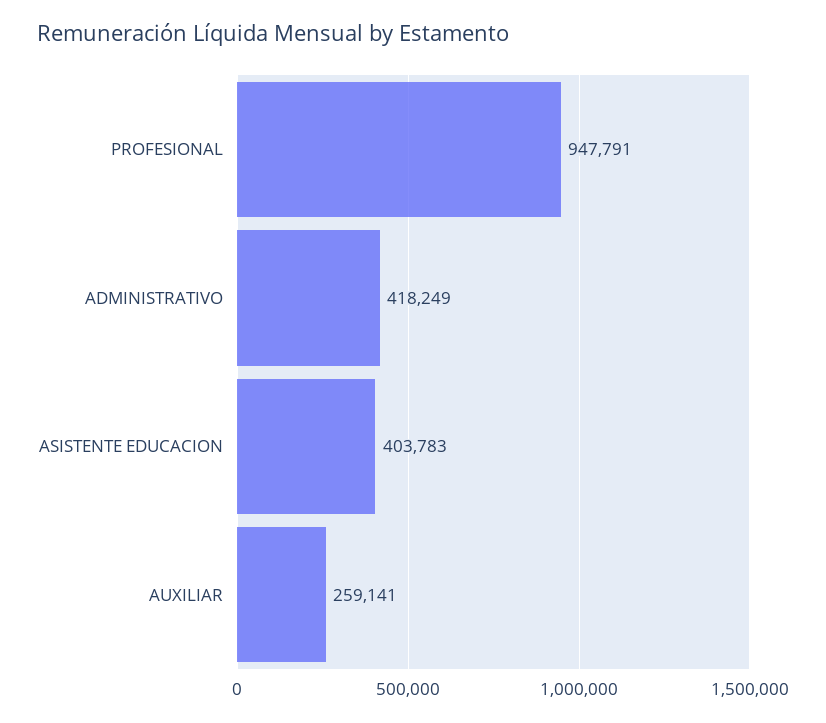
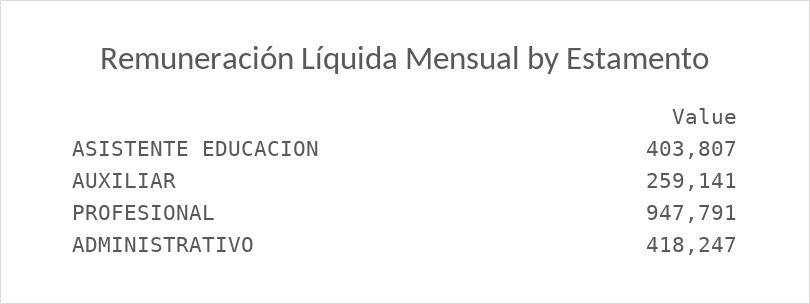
  {
    "PROFESIONAL": 947791,
-   "ADMINISTRATIVO": 418249,
+   "ADMINISTRATIVO": 418247,
-   "ASISTENTE EDUCACION": 403783,
+   "ASISTENTE EDUCACION": 403807,
    "AUXILIAR": 259141
  }

